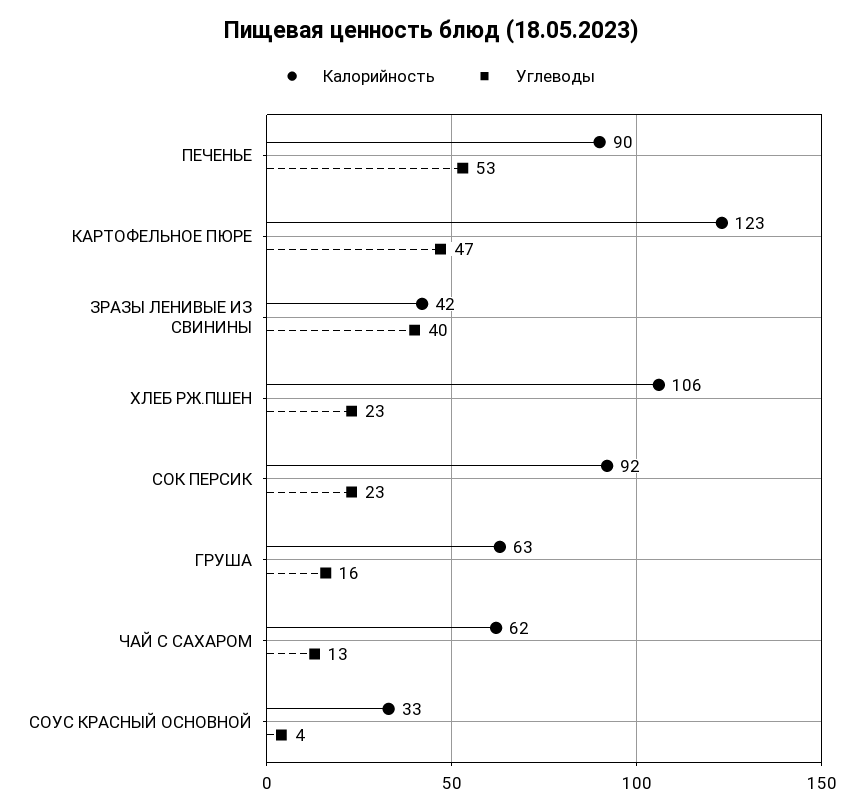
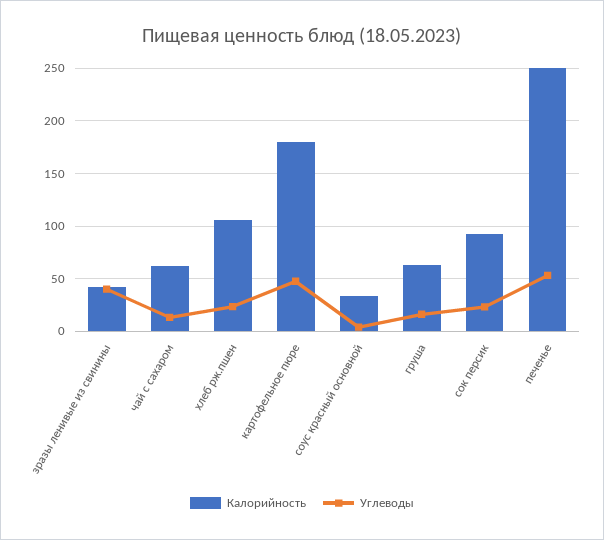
  {
    "Калорийность": {
-     "ПЕЧЕНЬЕ": 90,
+     "ПЕЧЕНЬЕ": 250,
-     "КАРТОФЕЛЬНОЕ ПЮРЕ": 123,
+     "КАРТОФЕЛЬНОЕ ПЮРЕ": 180,
      "ЗРАЗЫ ЛЕНИВЫЕ ИЗ СВИНИНЫ": 42,
      "ХЛЕБ РЖ.ПШЕН": 106,
      "CОК ПЕРСИК": 92,
      "ГРУША": 63,
      "ЧАЙ С САХАРОМ": 62,
      "CОУС КРАСНЫЙ ОСНОВНОЙ": 33
    },
    "Углеводы": {
      "ПЕЧЕНЬЕ": 53,
      "КАРТОФЕЛЬНОЕ ПЮРЕ": 47,
      "ЗРАЗЫ ЛЕНИВЫЕ ИЗ СВИНИНЫ": 40,
      "ХЛЕБ РЖ.ПШЕН": 23,
      "CОК ПЕРСИК": 23,
      "ГРУША": 16,
      "ЧАЙ С САХАРОМ": 13,
      "CОУС КРАСНЫЙ ОСНОВНОЙ": 4
    }
  }

